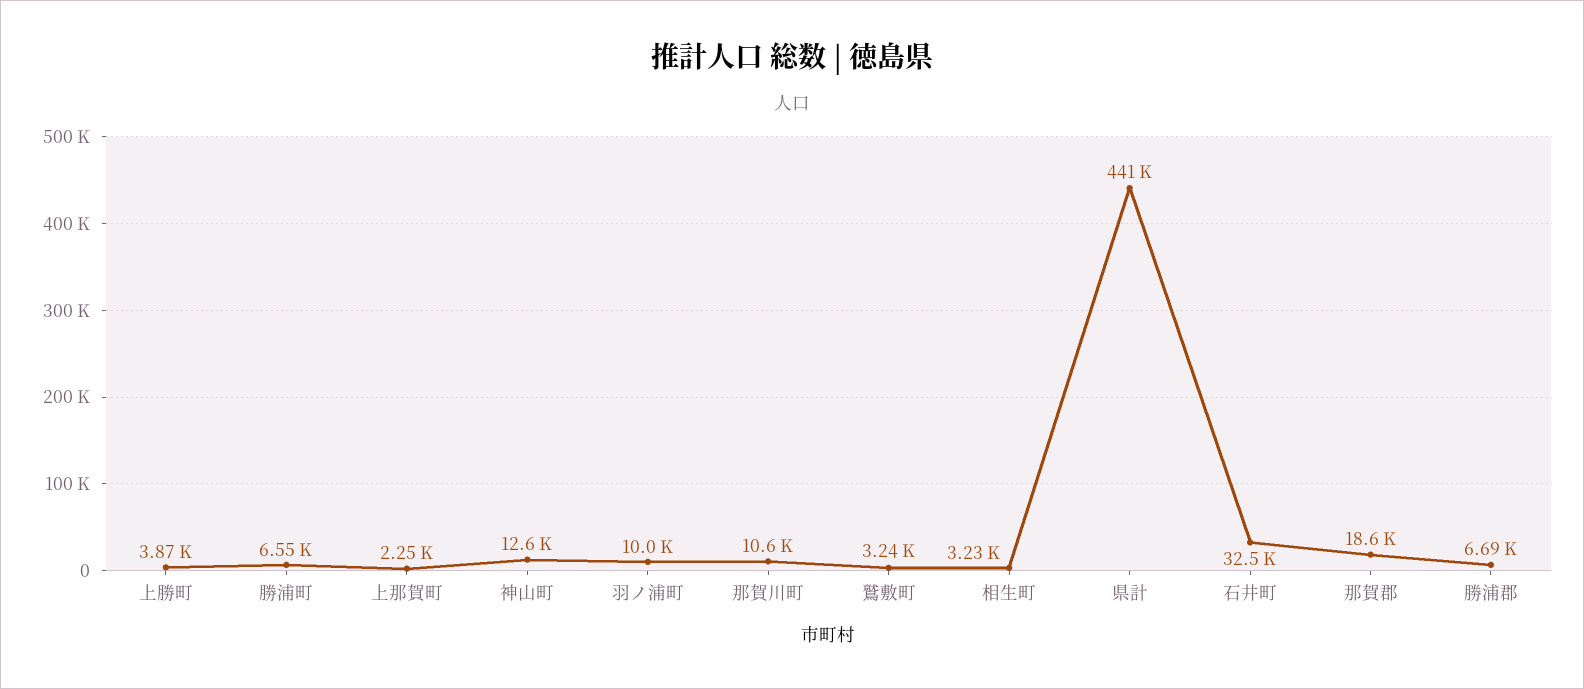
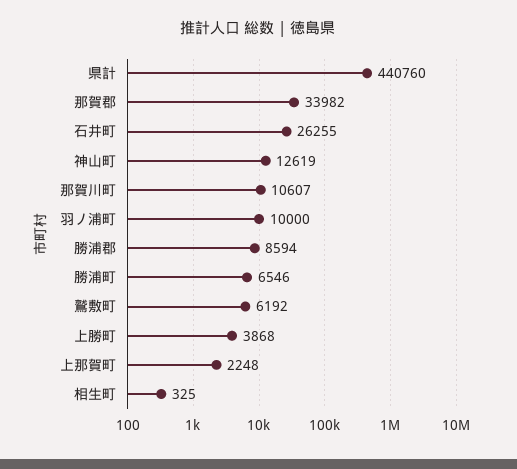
  {
    "上勝町": 3868,
    "勝浦町": 6546,
    "上那賀町": 2248,
    "神山町": 12619,
    "羽ノ浦町": 10000,
    "那賀川町": 10607,
-   "鷲敷町": 3240,
+   "鷲敷町": 6192,
-   "相生町": 3230,
+   "相生町": 325,
    "県計": 440760,
-   "石井町": 32500,
+   "石井町": 26255,
-   "那賀郡": 18600,
+   "那賀郡": 33982,
-   "勝浦郡": 6690
+   "勝浦郡": 8594
  }

